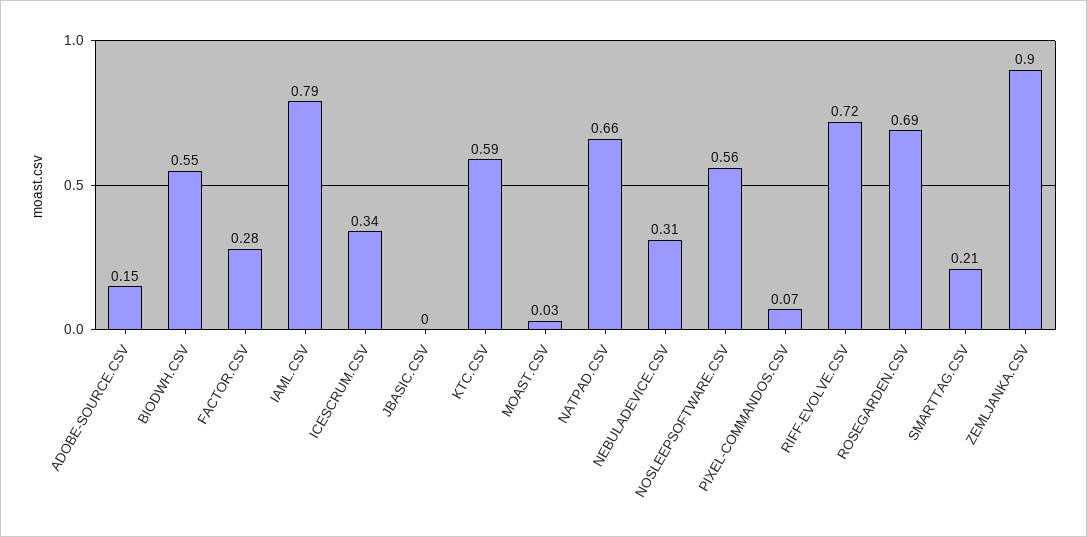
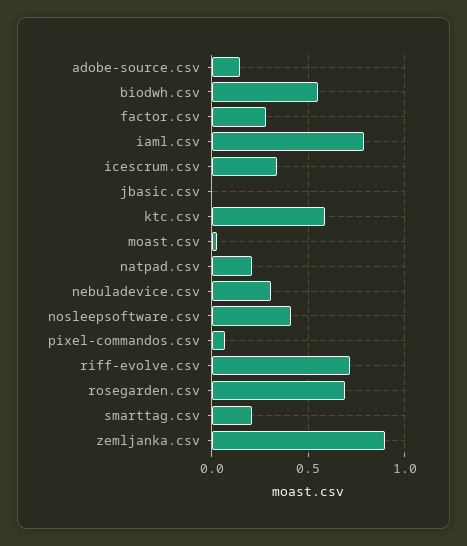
  {
    "ADOBE-SOURCE.CSV": 0.15,
    "BIODWH.CSV": 0.55,
    "FACTOR.CSV": 0.28,
    "IAML.CSV": 0.79,
    "ICESCRUM.CSV": 0.34,
    "JBASIC.CSV": 0,
    "KTC.CSV": 0.59,
    "MOAST.CSV": 0.03,
-   "NATPAD.CSV": 0.66,
+   "NATPAD.CSV": 0.2,
    "NEBULADEVICE.CSV": 0.31,
-   "NOSLEEPSOFTWARE.CSV": 0.56,
+   "NOSLEEPSOFTWARE.CSV": 0.4,
    "PIXEL-COMMANDOS.CSV": 0.07,
    "RIFF-EVOLVE.CSV": 0.72,
    "ROSEGARDEN.CSV": 0.69,
    "SMARTTAG.CSV": 0.21,
    "ZEMLJANKA.CSV": 0.9
  }

